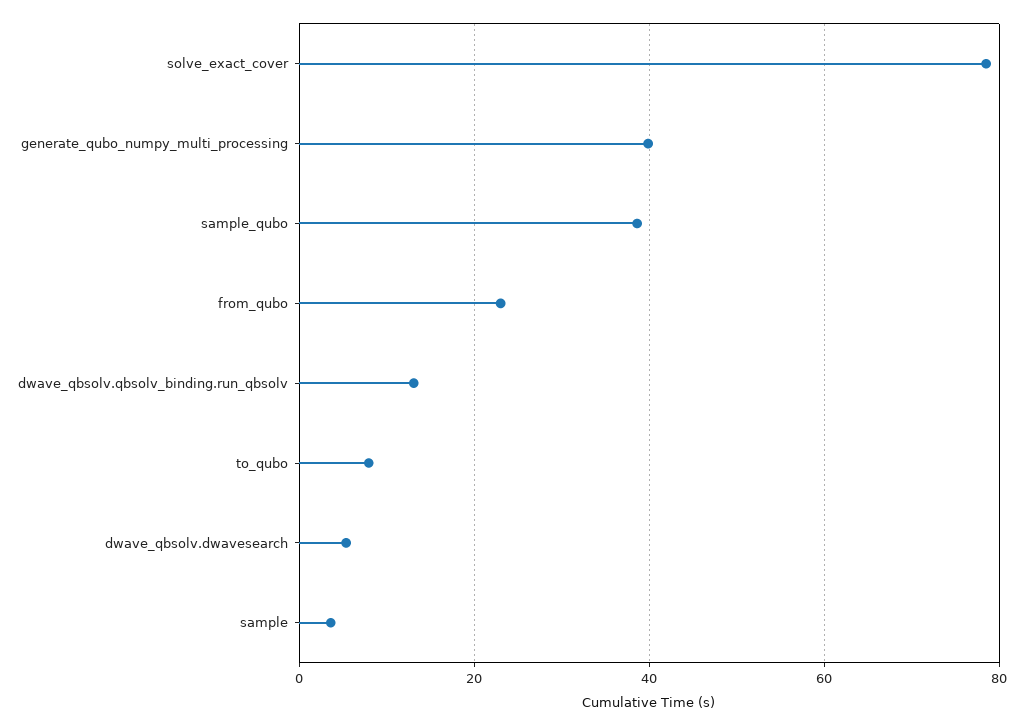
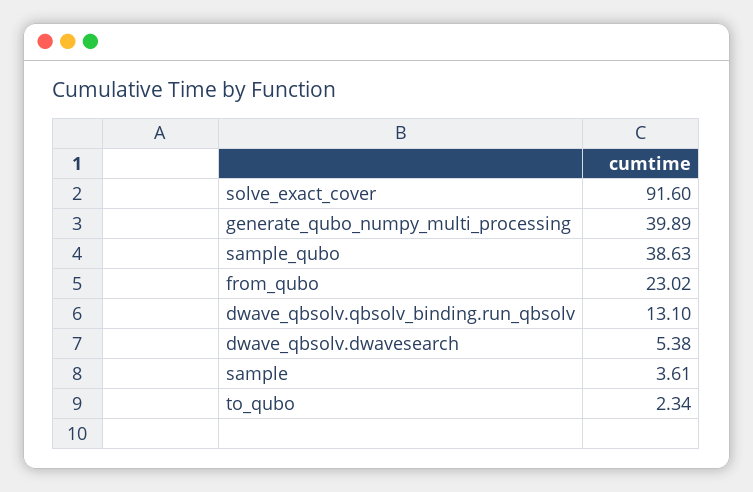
  {
-   "solve_exact_cover": 78,
+   "solve_exact_cover": 91.6,
    "generate_qubo_numpy_multi_processing": 39.89,
    "sample_qubo": 38.63,
    "from_qubo": 23.02,
    "dwave_qbsolv.qbsolv_binding.run_qbsolv": 13.1,
-   "to_qubo": 8,
+   "to_qubo": 2.34,
    "dwave_qbsolv.dwavesearch": 5.38,
    "sample": 3.61
  }

